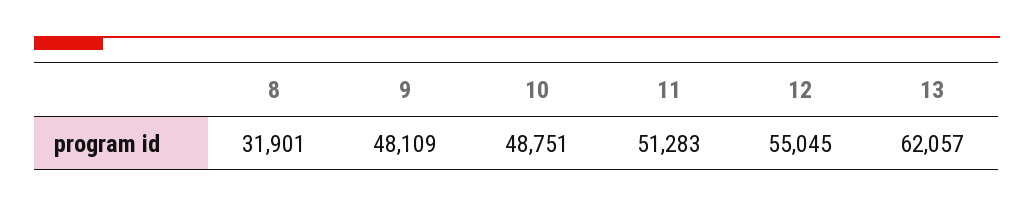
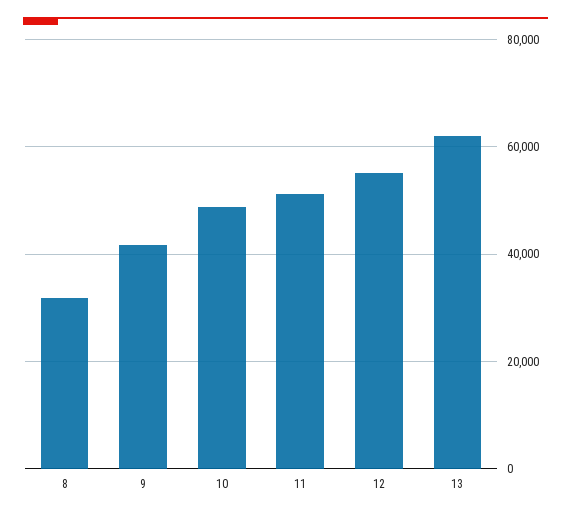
  {
    "8": 31901,
-   "9": 48109,
+   "9": 42000,
    "10": 48751,
    "11": 51283,
    "12": 55045,
    "13": 62057
  }

